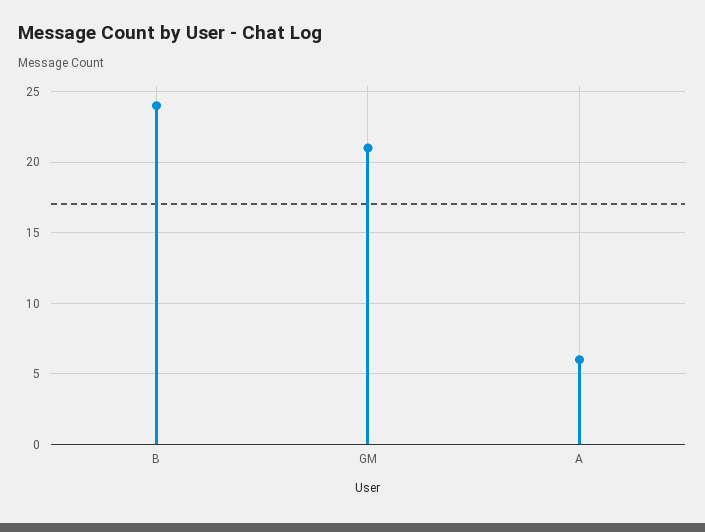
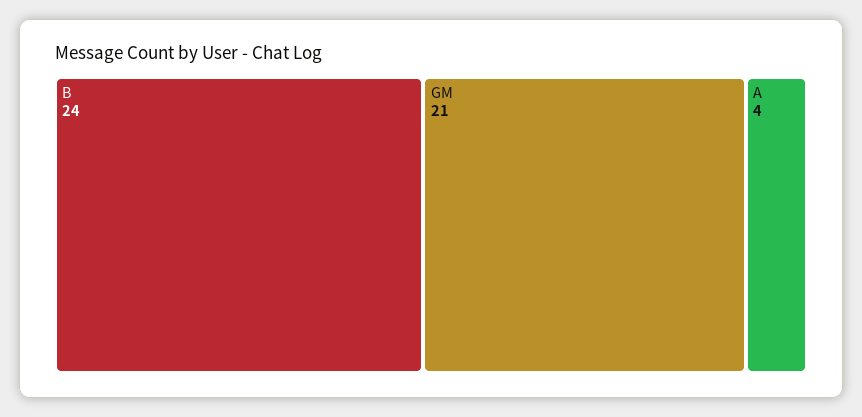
  {
    "B": 24,
    "GM": 21,
-   "A": 6
+   "A": 4
  }

